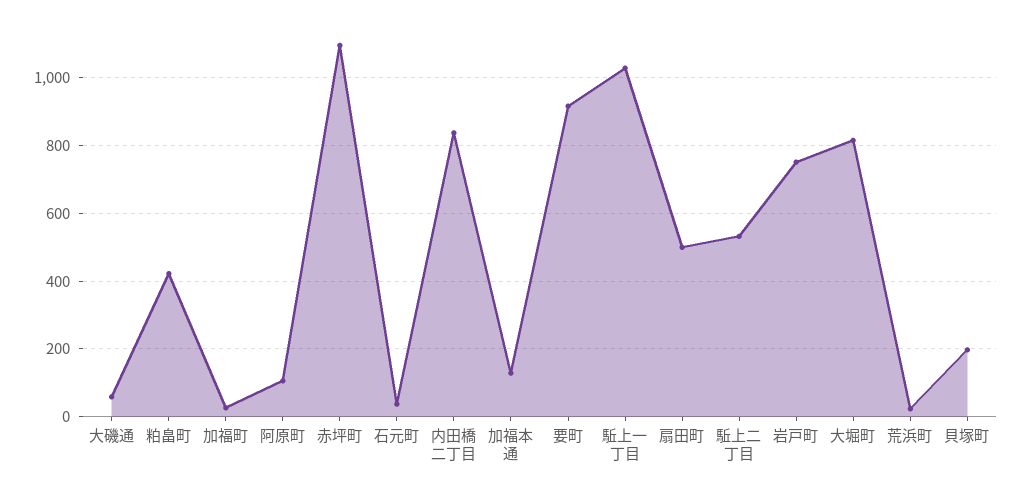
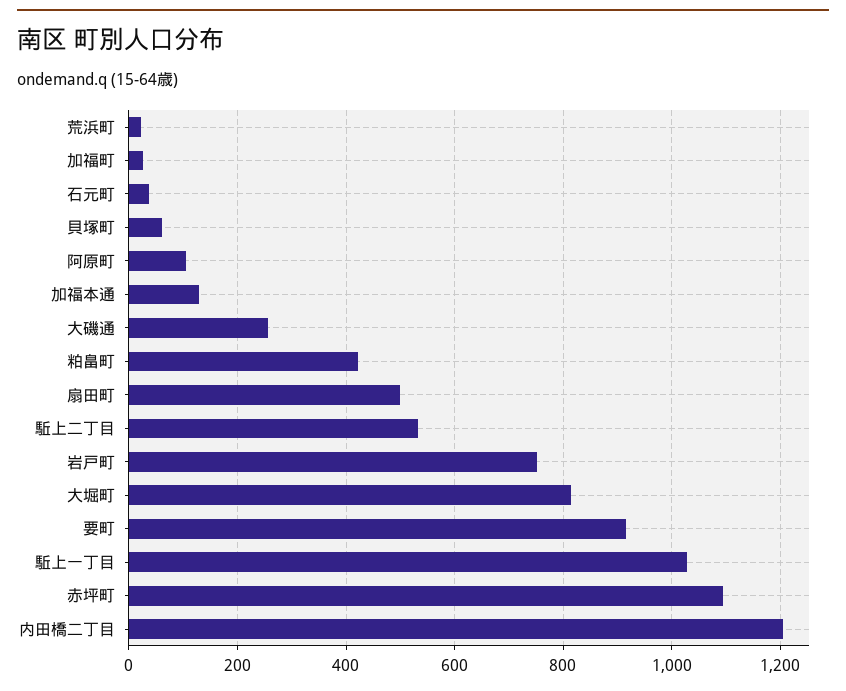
  {
-   "大磯通": 60,
+   "大磯通": 260,
    "粕畠町": 420,
    "加福町": 20,
    "阿原町": 100,
    "赤坪町": 1100,
    "石元町": 40,
-   "内田橋二丁目": 840,
+   "内田橋二丁目": 1200,
    "加福本通": 120,
    "要町": 920,
    "駈上一丁目": 1020,
    "扇田町": 500,
    "駈上二丁目": 540,
    "岩戸町": 760,
    "大堀町": 820,
    "荒浜町": 20,
-   "貝塚町": 200
+   "貝塚町": 60
  }

